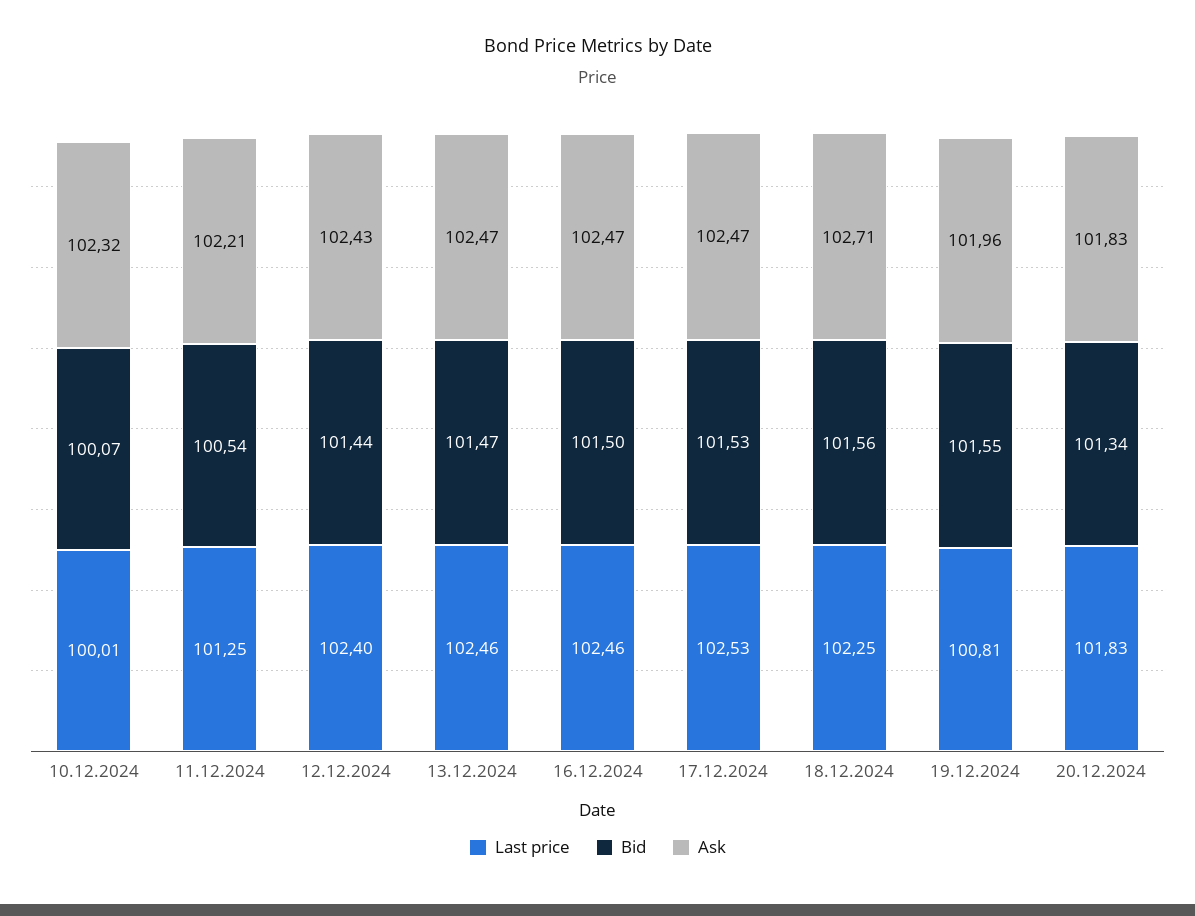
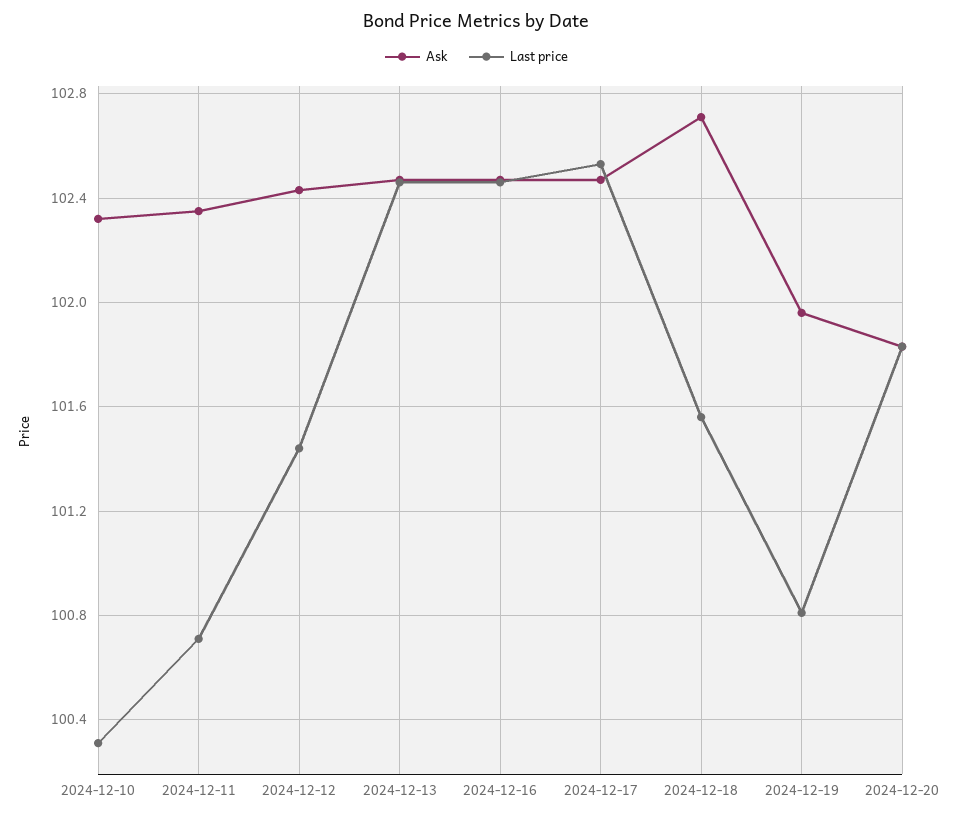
  {
    "Last price": {
-     "10.12.2024": 100.01,
+     "10.12.2024": 100.3,
-     "11.12.2024": 101.25,
+     "11.12.2024": 100.7,
-     "12.12.2024": 102.4,
+     "12.12.2024": 101.45,
      "13.12.2024": 102.46,
      "16.12.2024": 102.46,
      "17.12.2024": 102.53,
-     "18.12.2024": 102.25,
+     "18.12.2024": 101.55,
      "19.12.2024": 100.81,
      "20.12.2024": 101.83
    },
-   "Bid": {
-     "10.12.2024": 100.07,
-     "11.12.2024": 100.54,
-     "12.12.2024": 101.44,
-     "13.12.2024": 101.47,
-     "16.12.2024": 101.5,
-     "17.12.2024": 101.53,
-     "18.12.2024": 101.56,
-     "19.12.2024": 101.55,
-     "20.12.2024": 101.34
-   },
    "Ask": {
      "10.12.2024": 102.32,
-     "11.12.2024": 102.21,
+     "11.12.2024": 102.35,
      "12.12.2024": 102.43,
      "13.12.2024": 102.47,
      "16.12.2024": 102.47,
      "17.12.2024": 102.47,
      "18.12.2024": 102.71,
      "19.12.2024": 101.96,
      "20.12.2024": 101.83
    }
  }

